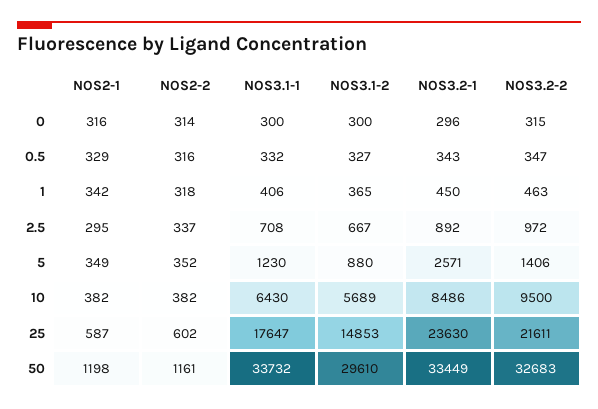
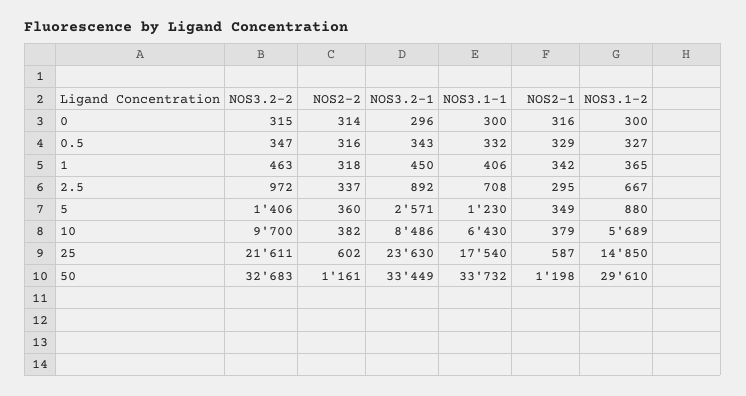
  {
    "NOS2-1": {
      "0": 316,
      "0.5": 329,
      "1": 342,
      "2.5": 295,
      "5": 349,
-     "10": 382,
+     "10": 379,
      "25": 587,
      "50": 1198
    },
    "NOS2-2": {
      "0": 314,
      "0.5": 316,
      "1": 318,
      "2.5": 337,
-     "5": 352,
+     "5": 360,
      "10": 382,
      "25": 602,
      "50": 1161
    },
    "NOS3.1-1": {
      "0": 300,
      "0.5": 332,
      "1": 406,
      "2.5": 708,
      "5": 1230,
      "10": 6430,
-     "25": 17647,
+     "25": 17540,
      "50": 33732
    },
    "NOS3.1-2": {
      "0": 300,
      "0.5": 327,
      "1": 365,
      "2.5": 667,
      "5": 880,
      "10": 5689,
-     "25": 14853,
+     "25": 14850,
      "50": 29610
    },
    "NOS3.2-1": {
      "0": 296,
      "0.5": 343,
      "1": 450,
      "2.5": 892,
      "5": 2571,
      "10": 8486,
      "25": 23630,
      "50": 33449
    },
    "NOS3.2-2": {
      "0": 315,
      "0.5": 347,
      "1": 463,
      "2.5": 972,
      "5": 1406,
-     "10": 9500,
+     "10": 9700,
      "25": 21611,
      "50": 32683
    }
  }

